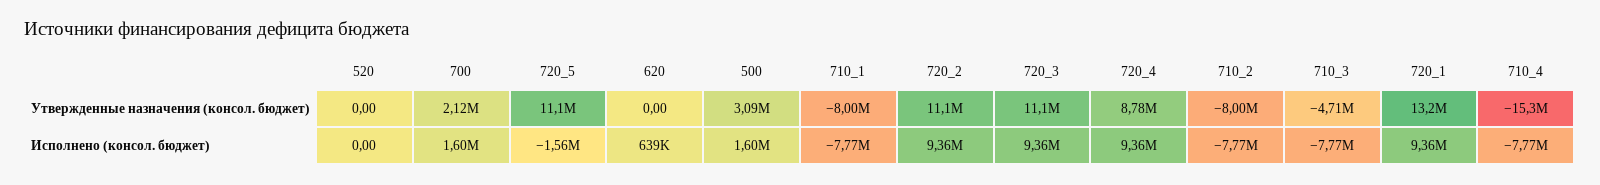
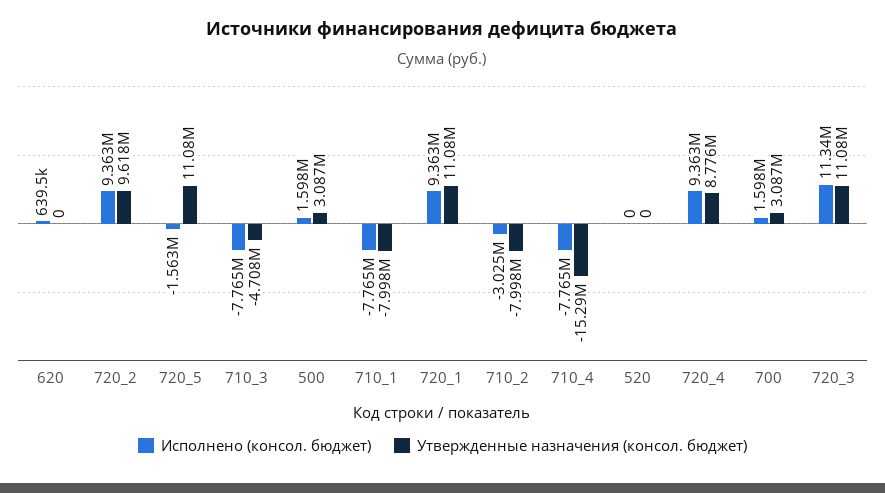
  {
    "Утвержденные назначения (консол. бюджет)": {
      "520": 0,
-     "700": 2120000,
+     "700": 3087000,
      "720_5": 11080000,
      "620": 0,
      "500": 3087000,
      "710_1": -7998000,
-     "720_2": 11100000,
+     "720_2": 9618000,
      "720_3": 11080000,
      "720_4": 8776000,
      "710_2": -7998000,
      "710_3": -4708000,
-     "720_1": 13200000,
+     "720_1": 11080000,
      "710_4": -15290000
    },
    "Исполнено (консол. бюджет)": {
      "520": 0,
      "700": 1598000,
      "720_5": -1563000,
      "620": 639500,
      "500": 1598000,
      "710_1": -7765000,
      "720_2": 9363000,
-     "720_3": 9360000,
+     "720_3": 11340000,
      "720_4": 9363000,
-     "710_2": -7770000,
+     "710_2": -3025000,
      "710_3": -7765000,
      "720_1": 9363000,
      "710_4": -7765000
    }
  }

